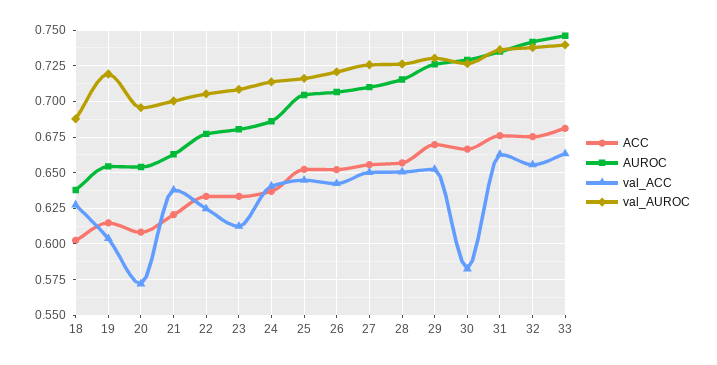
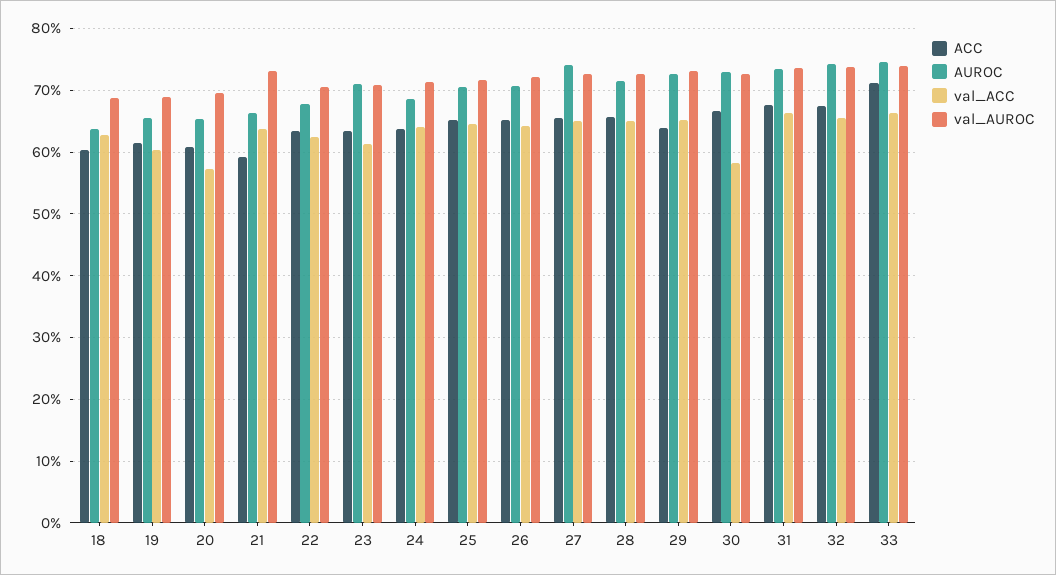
  {
    "ACC": {
      "18": 0.605,
      "19": 0.615,
      "20": 0.61,
-     "21": 0.62,
+     "21": 0.59,
      "22": 0.635,
      "23": 0.635,
      "24": 0.635,
      "25": 0.65,
      "26": 0.65,
      "27": 0.655,
      "28": 0.655,
-     "29": 0.67,
+     "29": 0.64,
      "30": 0.665,
      "31": 0.675,
      "32": 0.675,
-     "33": 0.68
+     "33": 0.71
    },
    "AUROC": {
      "18": 0.64,
      "19": 0.655,
      "20": 0.655,
      "21": 0.665,
      "22": 0.675,
-     "23": 0.68,
+     "23": 0.71,
      "24": 0.685,
      "25": 0.705,
      "26": 0.705,
-     "27": 0.71,
+     "27": 0.74,
      "28": 0.715,
      "29": 0.725,
      "30": 0.73,
      "31": 0.735,
      "32": 0.74,
      "33": 0.745
    },
    "val_ACC": {
      "18": 0.625,
      "19": 0.605,
      "20": 0.57,
      "21": 0.64,
      "22": 0.625,
      "23": 0.61,
      "24": 0.64,
      "25": 0.645,
      "26": 0.64,
      "27": 0.65,
      "28": 0.65,
      "29": 0.65,
      "30": 0.585,
      "31": 0.665,
      "32": 0.655,
      "33": 0.665
    },
    "val_AUROC": {
      "18": 0.69,
-     "19": 0.72,
+     "19": 0.69,
      "20": 0.695,
-     "21": 0.7,
+     "21": 0.73,
      "22": 0.705,
      "23": 0.71,
      "24": 0.715,
      "25": 0.715,
      "26": 0.72,
      "27": 0.725,
      "28": 0.725,
      "29": 0.73,
      "30": 0.725,
      "31": 0.735,
      "32": 0.74,
      "33": 0.74
    }
  }

